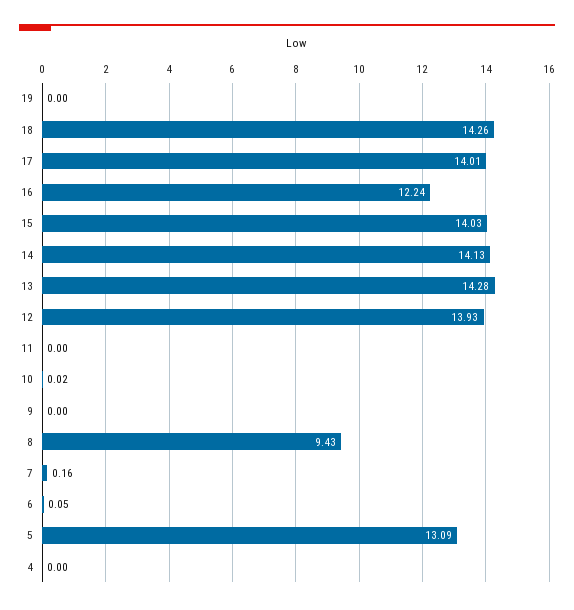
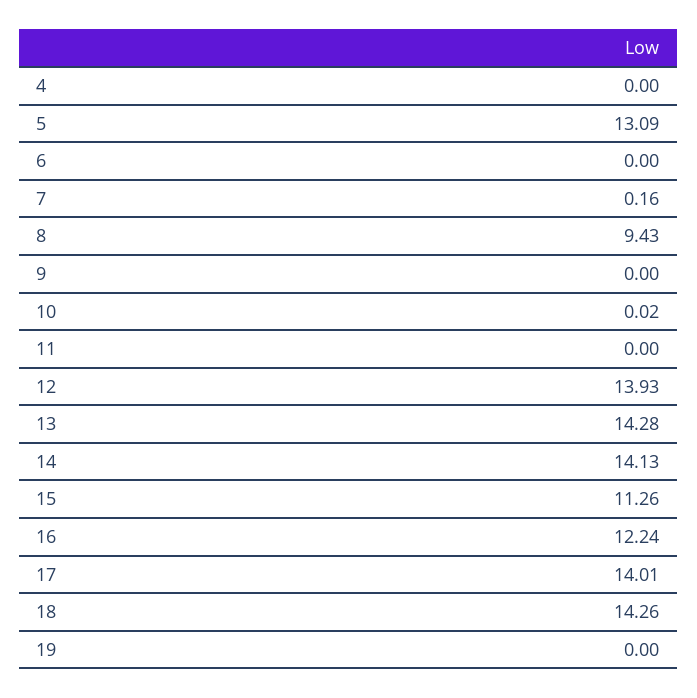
  {
    "19": 0,
    "18": 14.26,
    "17": 14.01,
    "16": 12.24,
-   "15": 14.03,
+   "15": 11.26,
    "14": 14.13,
    "13": 14.28,
    "12": 13.93,
    "11": 0,
    "10": 0.02,
    "9": 0,
    "8": 9.43,
    "7": 0.16,
-   "6": 0.05,
+   "6": 0,
    "5": 13.09,
    "4": 0
  }

